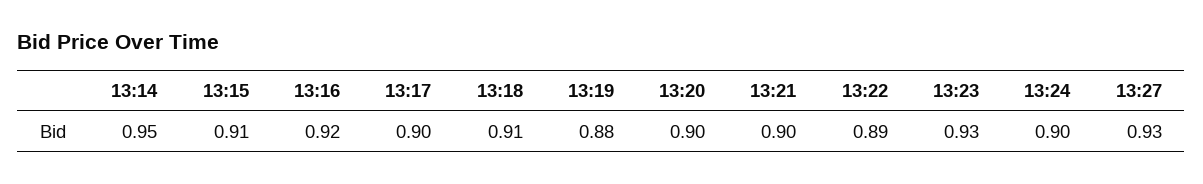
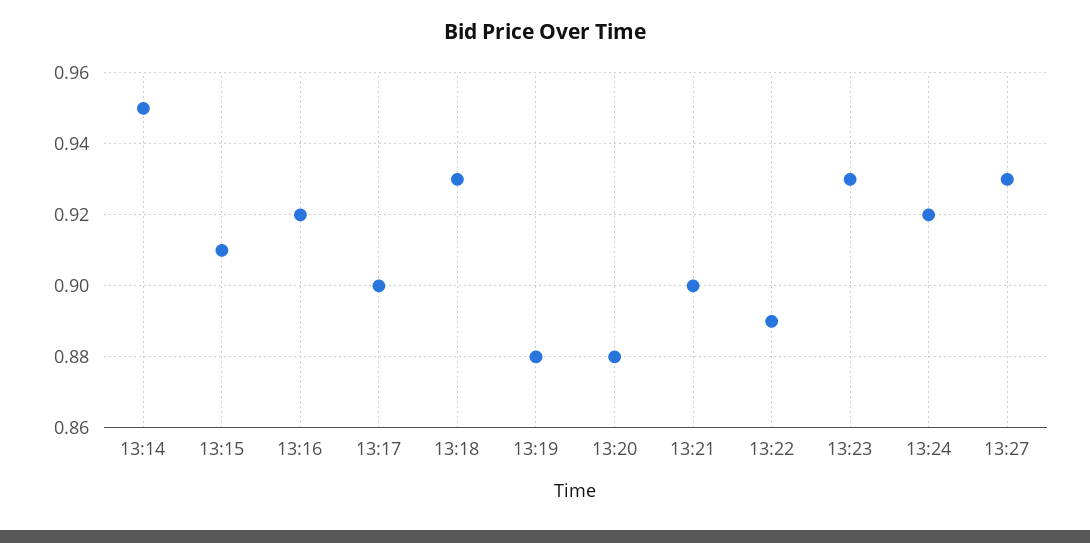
  {
    "13:14": 0.95,
    "13:15": 0.91,
    "13:16": 0.92,
    "13:17": 0.9,
-   "13:18": 0.91,
+   "13:18": 0.93,
    "13:19": 0.88,
-   "13:20": 0.9,
+   "13:20": 0.88,
    "13:21": 0.9,
    "13:22": 0.89,
    "13:23": 0.93,
-   "13:24": 0.9,
+   "13:24": 0.92,
    "13:27": 0.93
  }

